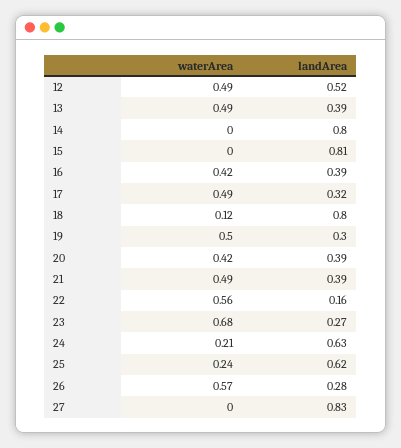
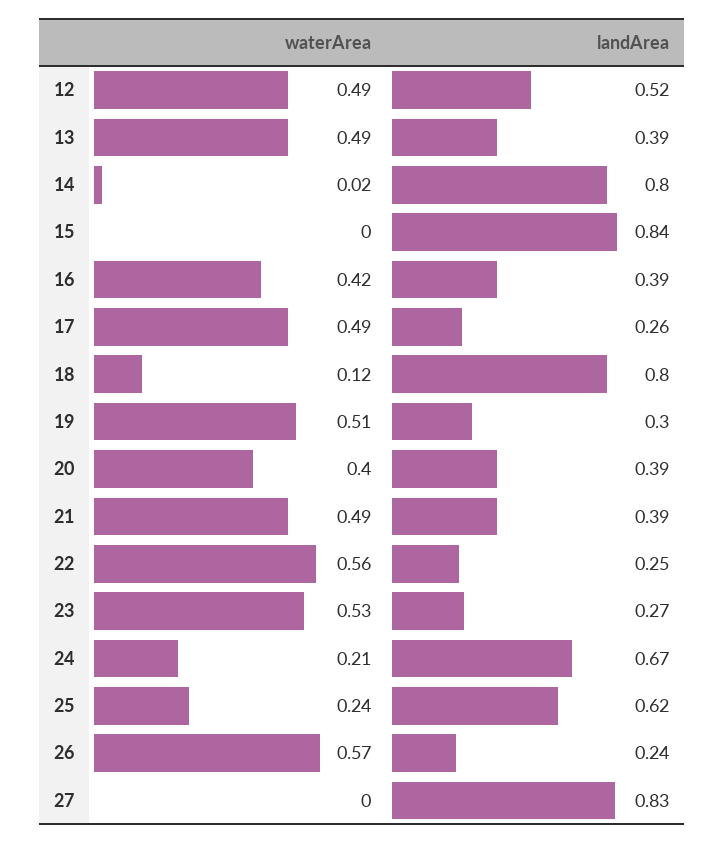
  {
    "waterArea": {
      "12": 0.49,
      "13": 0.49,
-     "14": 0,
+     "14": 0.02,
      "15": 0,
      "16": 0.42,
      "17": 0.49,
      "18": 0.12,
-     "19": 0.5,
+     "19": 0.51,
-     "20": 0.42,
+     "20": 0.4,
      "21": 0.49,
      "22": 0.56,
-     "23": 0.68,
+     "23": 0.53,
      "24": 0.21,
      "25": 0.24,
      "26": 0.57,
      "27": 0
    },
    "landArea": {
      "12": 0.52,
      "13": 0.39,
      "14": 0.8,
-     "15": 0.81,
+     "15": 0.84,
      "16": 0.39,
-     "17": 0.32,
+     "17": 0.26,
      "18": 0.8,
      "19": 0.3,
      "20": 0.39,
      "21": 0.39,
-     "22": 0.16,
+     "22": 0.25,
      "23": 0.27,
-     "24": 0.63,
+     "24": 0.67,
      "25": 0.62,
-     "26": 0.28,
+     "26": 0.24,
      "27": 0.83
    }
  }

